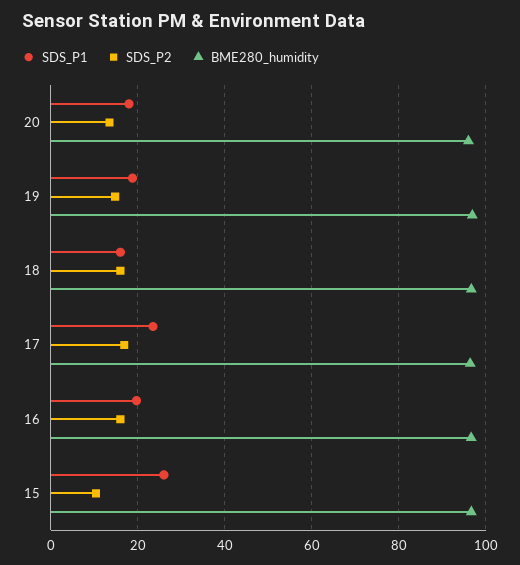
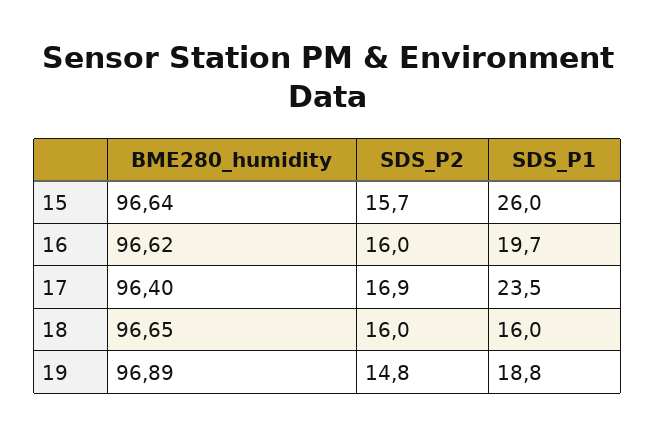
  {
    "SDS_P1": {
-     "20": 18,
      "19": 18.8,
      "18": 16,
      "17": 23.5,
      "16": 19.7,
      "15": 26
    },
    "SDS_P2": {
-     "20": 14,
      "19": 14.8,
      "18": 16,
      "17": 16.9,
      "16": 16,
-     "15": 10
+     "15": 15.7
    },
    "BME280_humidity": {
-     "20": 96,
      "19": 96.89,
      "18": 96.65,
      "17": 96.4,
      "16": 96.62,
      "15": 96.64
    }
  }

